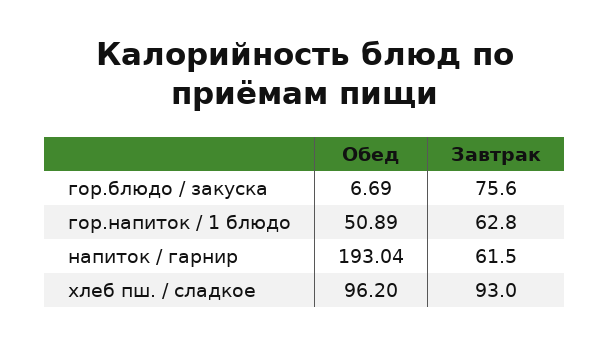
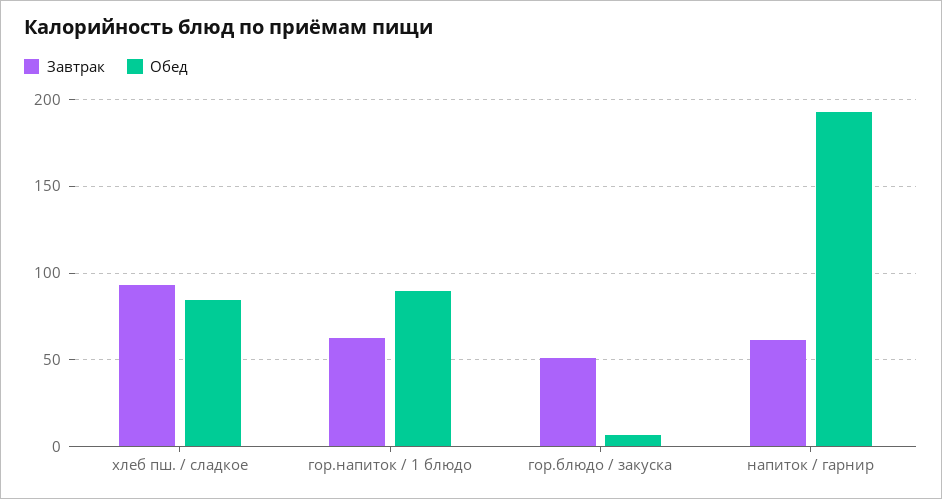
  {
    "Обед": {
      "гор.блюдо / закуска": 6.69,
-     "гор.напиток / 1 блюдо": 50.89,
+     "гор.напиток / 1 блюдо": 90,
      "напиток / гарнир": 193.04,
-     "хлеб пш. / сладкое": 96.2
+     "хлеб пш. / сладкое": 85
    },
    "Завтрак": {
-     "гор.блюдо / закуска": 75.6,
+     "гор.блюдо / закуска": 50,
      "гор.напиток / 1 блюдо": 62.8,
      "напиток / гарнир": 61.5,
      "хлеб пш. / сладкое": 93
    }
  }

